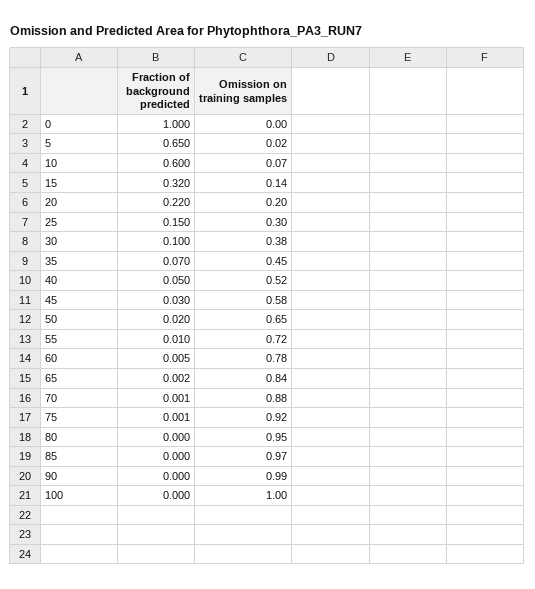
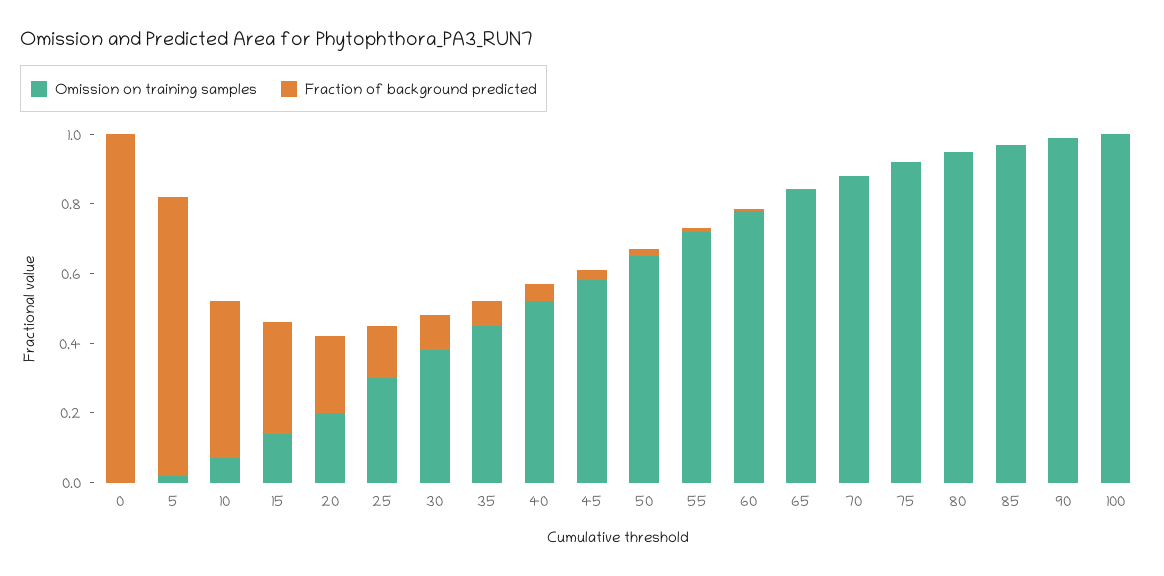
  {
    "Fraction of background predicted": {
      "0": 1,
-     "5": 0.65,
+     "5": 0.8,
-     "10": 0.6,
+     "10": 0.45,
      "15": 0.32,
      "20": 0.22,
      "25": 0.15,
      "30": 0.1,
      "35": 0.07,
      "40": 0.05,
      "45": 0.03,
      "50": 0.02,
      "55": 0.01,
      "60": 0.005,
      "65": 0.002,
      "70": 0.001,
      "75": 0.001,
      "80": 0,
      "85": 0,
      "90": 0,
      "100": 0
    },
    "Omission on training samples": {
      "0": 0,
      "5": 0.02,
      "10": 0.07,
      "15": 0.14,
      "20": 0.2,
      "25": 0.3,
      "30": 0.38,
      "35": 0.45,
      "40": 0.52,
      "45": 0.58,
      "50": 0.65,
      "55": 0.72,
      "60": 0.78,
      "65": 0.84,
      "70": 0.88,
      "75": 0.92,
      "80": 0.95,
      "85": 0.97,
      "90": 0.99,
      "100": 1
    }
  }

